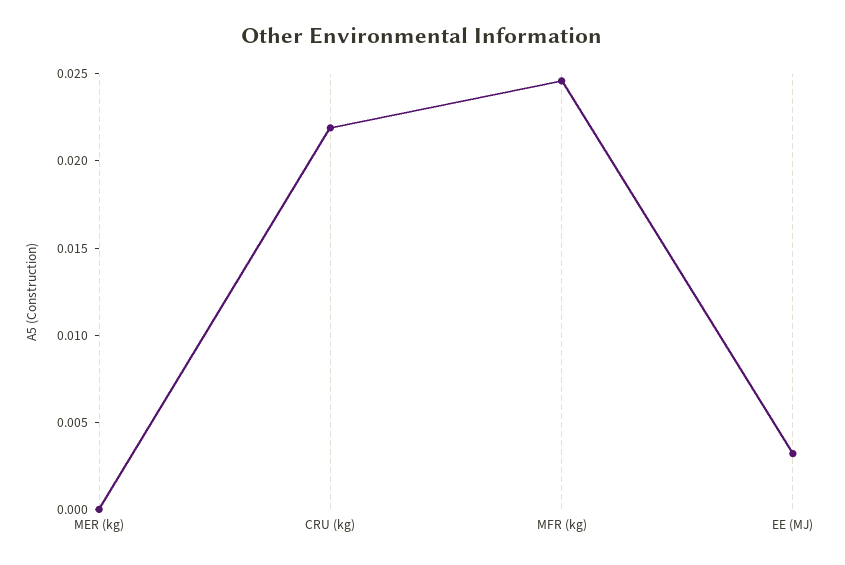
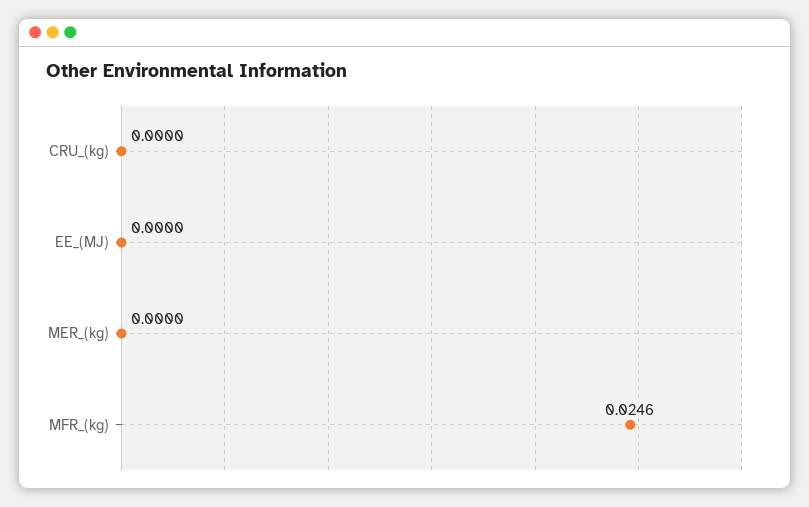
  {
    "MER (kg)": 0,
-   "CRU (kg)": 0.022,
+   "CRU (kg)": 0,
    "MFR (kg)": 0.0246,
-   "EE (MJ)": 0.003
+   "EE (MJ)": 0
  }

